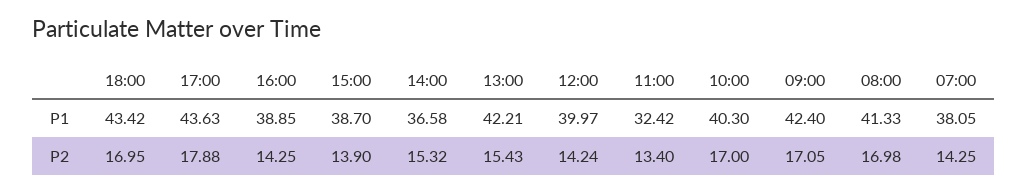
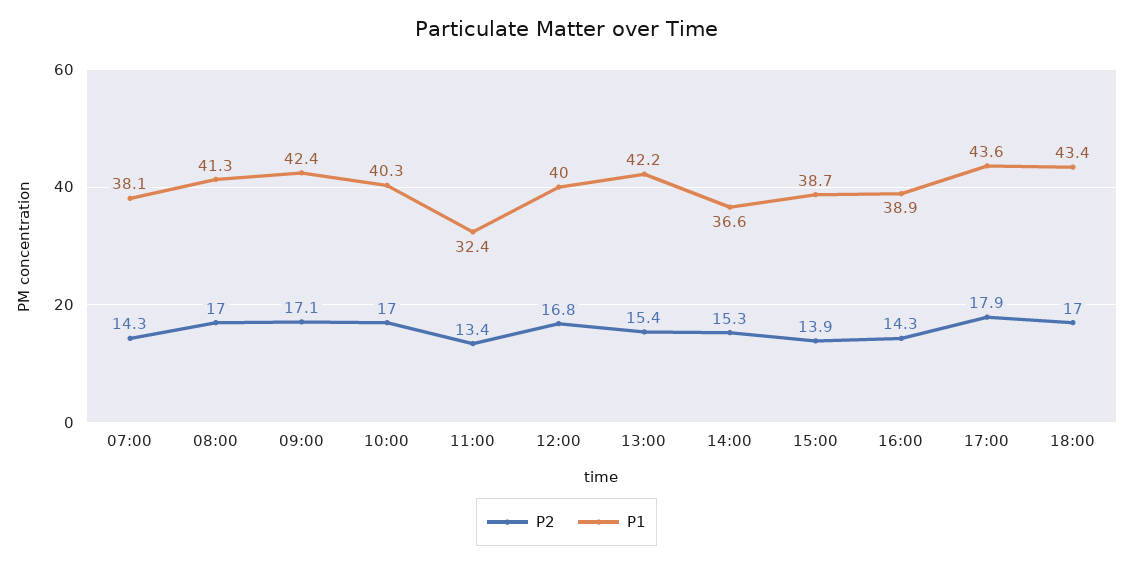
  {
    "P1": {
      "18:00": 43.42,
      "17:00": 43.63,
      "16:00": 38.85,
      "15:00": 38.7,
      "14:00": 36.58,
      "13:00": 42.21,
      "12:00": 39.97,
      "11:00": 32.42,
      "10:00": 40.3,
      "09:00": 42.4,
      "08:00": 41.33,
      "07:00": 38.05
    },
    "P2": {
      "18:00": 16.95,
      "17:00": 17.88,
      "16:00": 14.25,
      "15:00": 13.9,
      "14:00": 15.32,
      "13:00": 15.43,
-     "12:00": 14.24,
+     "12:00": 16.8,
      "11:00": 13.4,
      "10:00": 17,
      "09:00": 17.05,
      "08:00": 16.98,
      "07:00": 14.25
    }
  }

